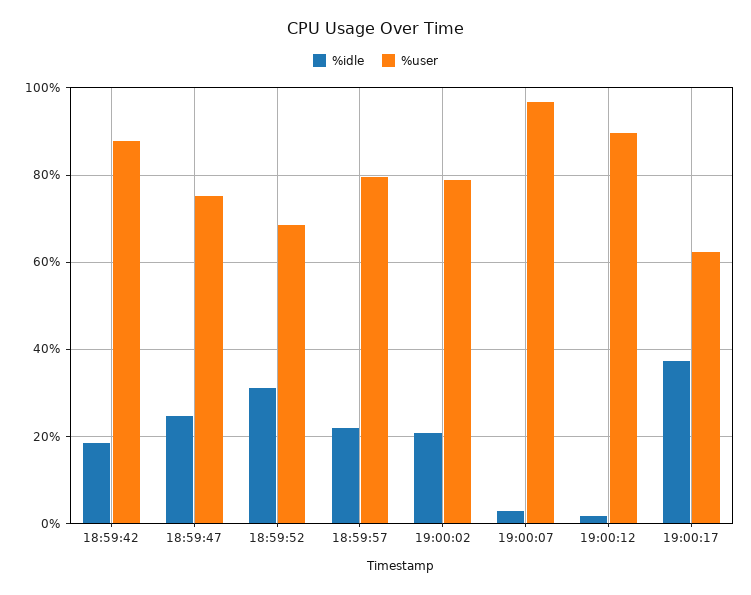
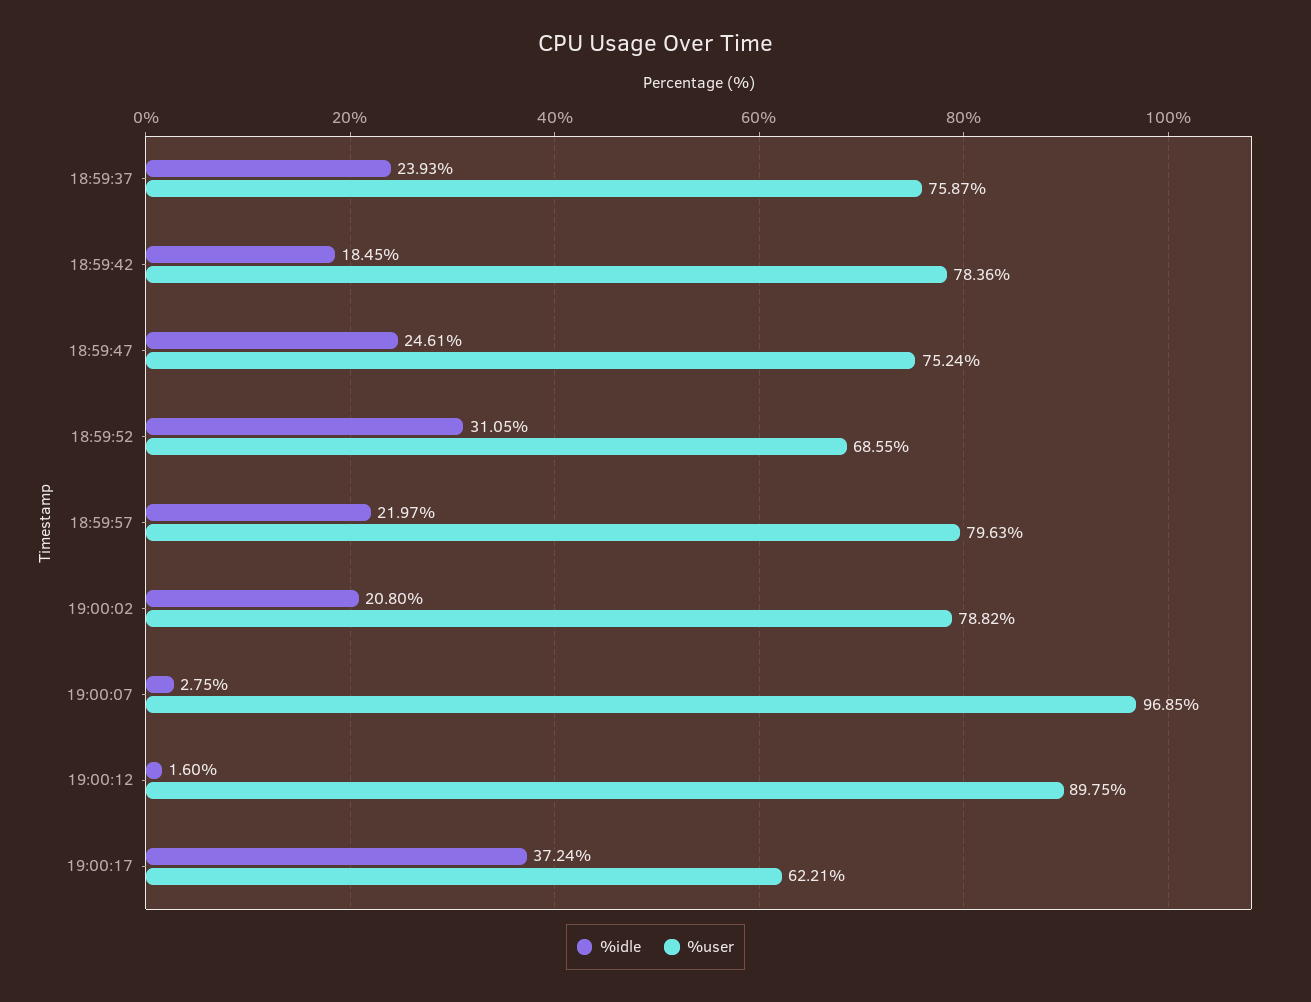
  {
    "%idle": {
      "18:59:42": 18.45,
      "18:59:47": 24.61,
      "18:59:52": 31.05,
      "18:59:57": 21.97,
      "19:00:02": 20.8,
      "19:00:07": 2.75,
      "19:00:12": 1.6,
-     "19:00:17": 37.24
+     "19:00:17": 37.24,
+     "18:59:37": 23.93
    },
    "%user": {
-     "18:59:42": 88,
+     "18:59:42": 78.36,
      "18:59:47": 75.24,
      "18:59:52": 68.55,
      "18:59:57": 79.63,
      "19:00:02": 78.82,
      "19:00:07": 96.85,
      "19:00:12": 89.75,
-     "19:00:17": 62.21
+     "19:00:17": 62.21,
+     "18:59:37": 75.87
    }
  }

